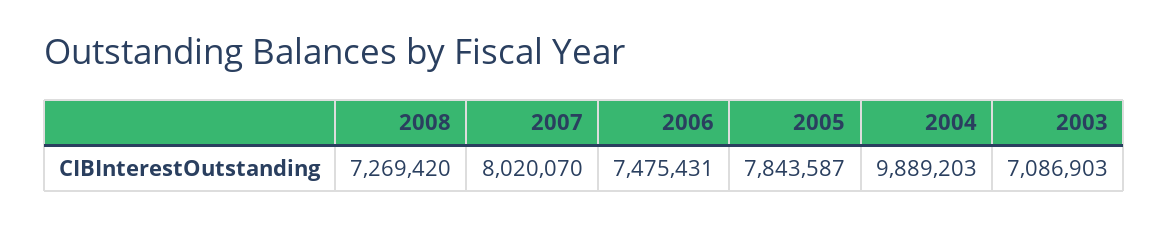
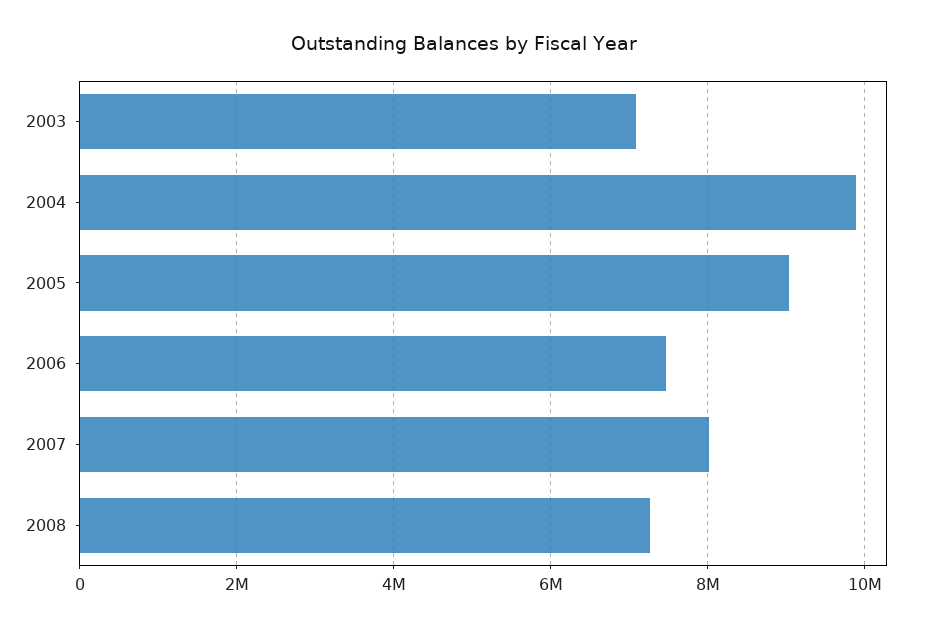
  {
    "2008": 7269420,
    "2007": 8020070,
    "2006": 7475431,
-   "2005": 7843587,
+   "2005": 9000000,
    "2004": 9889203,
    "2003": 7086903
  }

